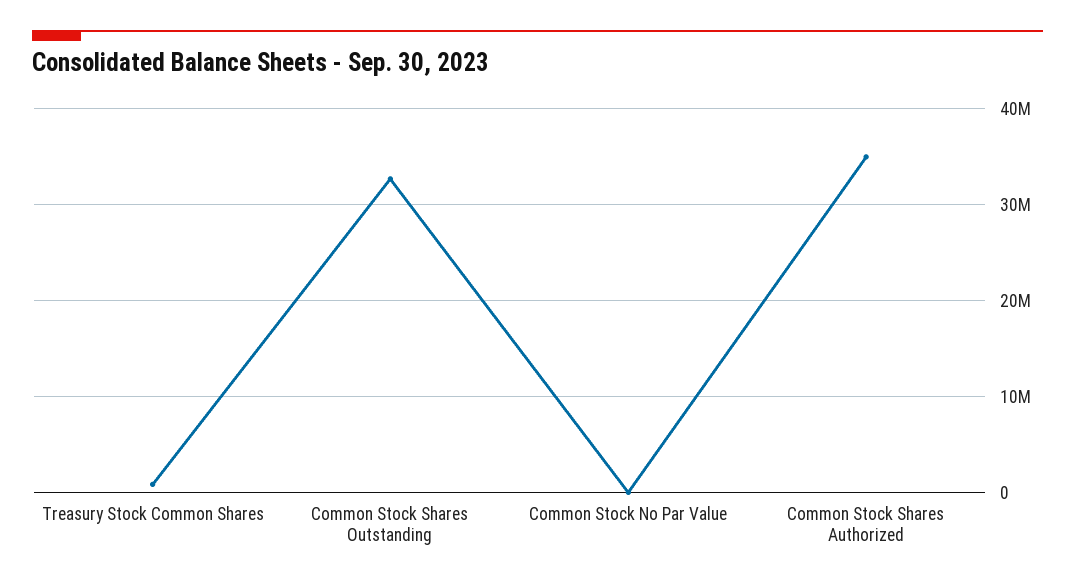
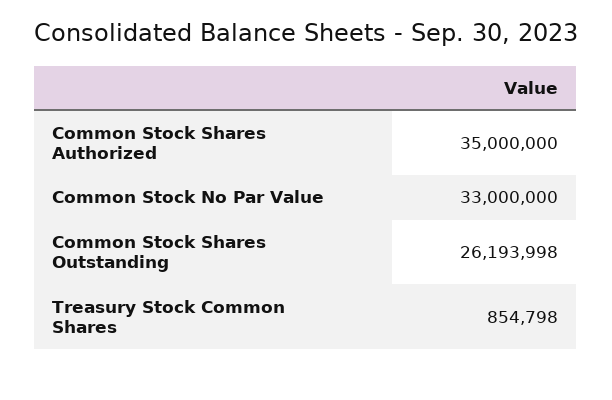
  {
    "Treasury Stock Common Shares": 854798,
-   "Common Stock Shares Outstanding": 33000000,
+   "Common Stock Shares Outstanding": 26193998,
-   "Common Stock No Par Value": 0,
+   "Common Stock No Par Value": 33000000,
    "Common Stock Shares Authorized": 35000000
  }

